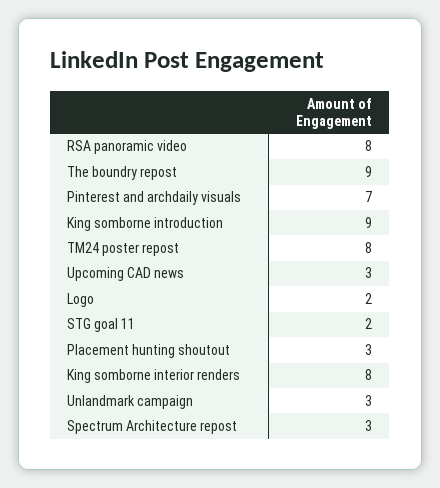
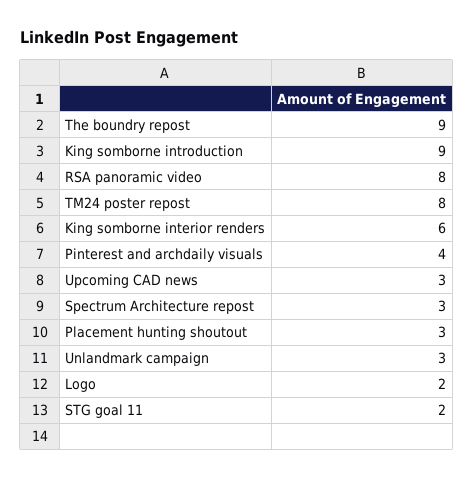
  {
    "RSA panoramic video": 8,
    "The boundry repost": 9,
-   "Pinterest and archdaily visuals": 7,
+   "Pinterest and archdaily visuals": 4,
    "King somborne introduction": 9,
    "TM24 poster repost": 8,
    "Upcoming CAD news": 3,
    "Logo": 2,
    "STG goal 11": 2,
    "Placement hunting shoutout": 3,
-   "King somborne interior renders": 8,
+   "King somborne interior renders": 6,
    "Unlandmark campaign": 3,
    "Spectrum Architecture repost": 3
  }

